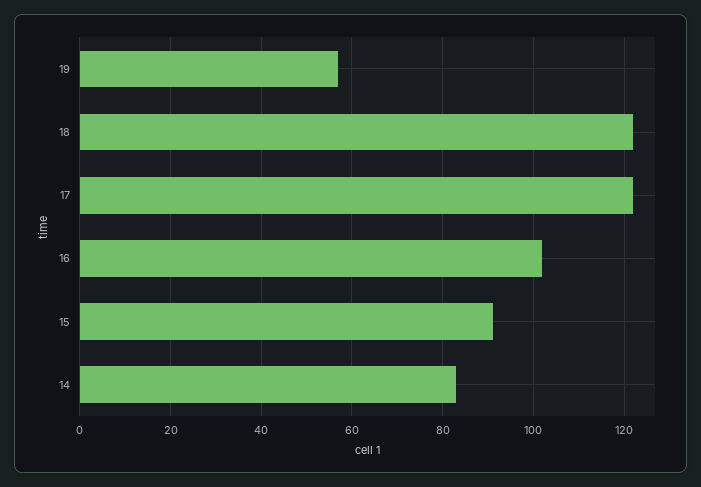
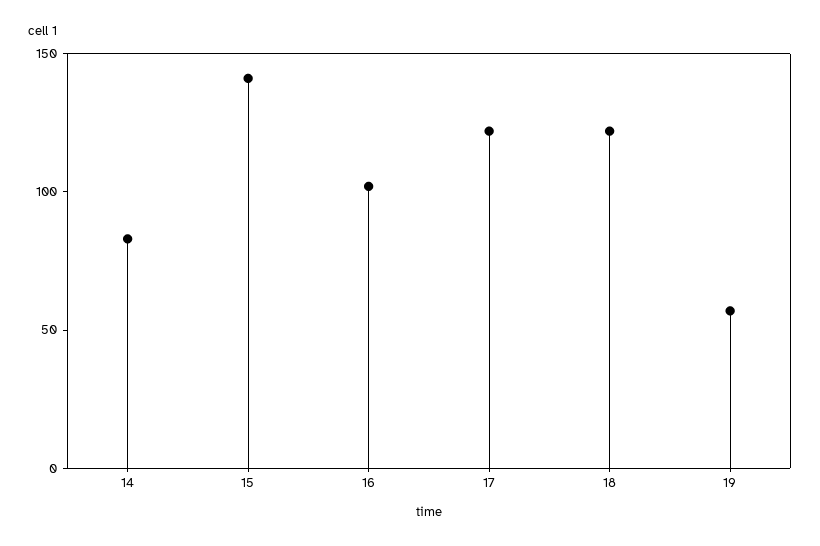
  {
    "19": 55,
    "18": 120,
    "17": 120,
    "16": 100,
-   "15": 90,
+   "15": 140,
    "14": 85
  }

